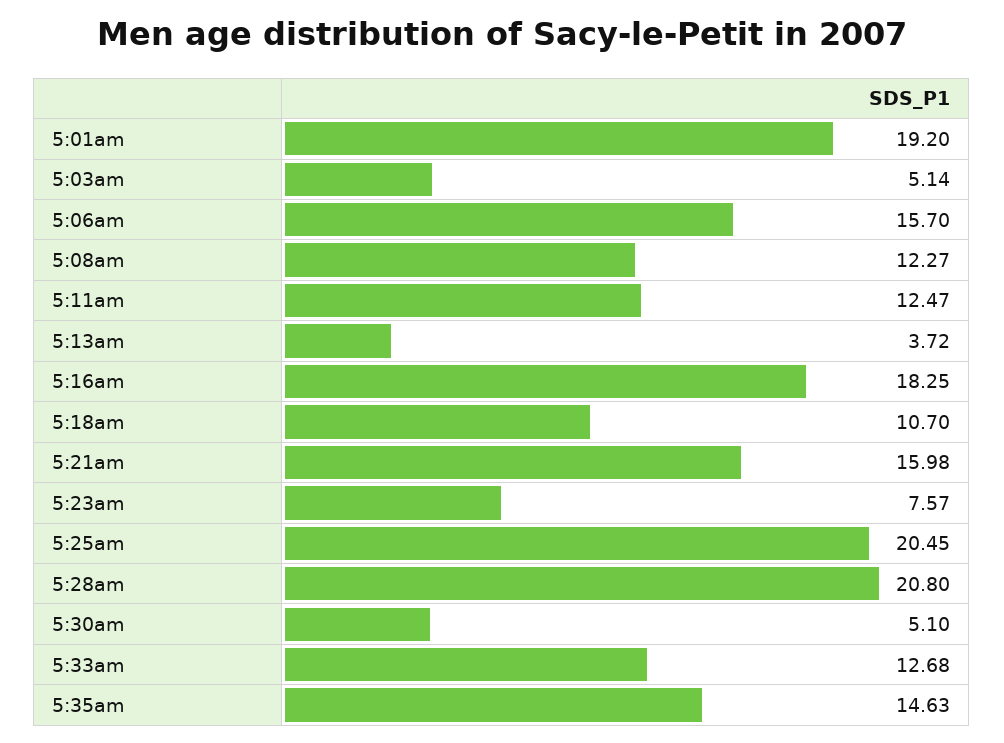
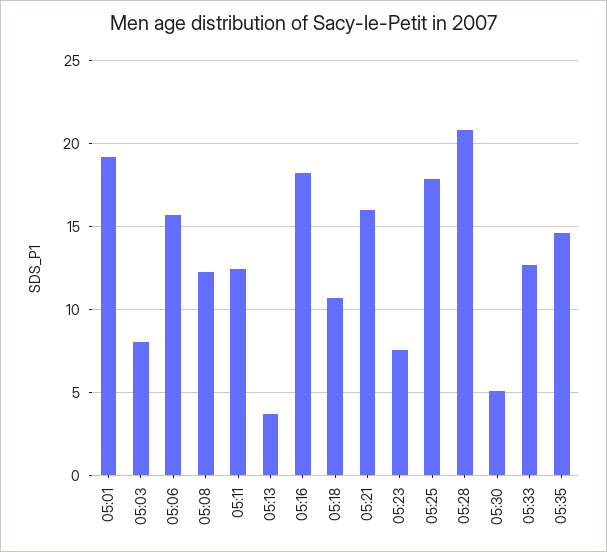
  {
    "5:01am": 19.2,
-   "5:03am": 5.14,
+   "5:03am": 8,
    "5:06am": 15.7,
    "5:08am": 12.27,
    "5:11am": 12.47,
    "5:13am": 3.72,
    "5:16am": 18.25,
    "5:18am": 10.7,
    "5:21am": 15.98,
    "5:23am": 7.57,
-   "5:25am": 20.45,
+   "5:25am": 18,
    "5:28am": 20.8,
    "5:30am": 5.1,
    "5:33am": 12.68,
    "5:35am": 14.63
  }

